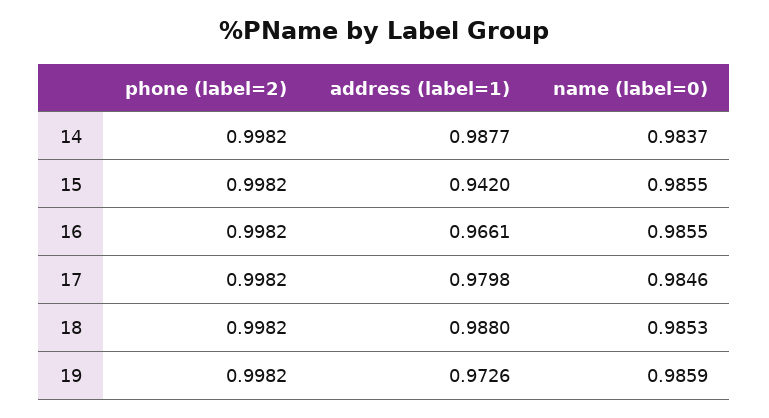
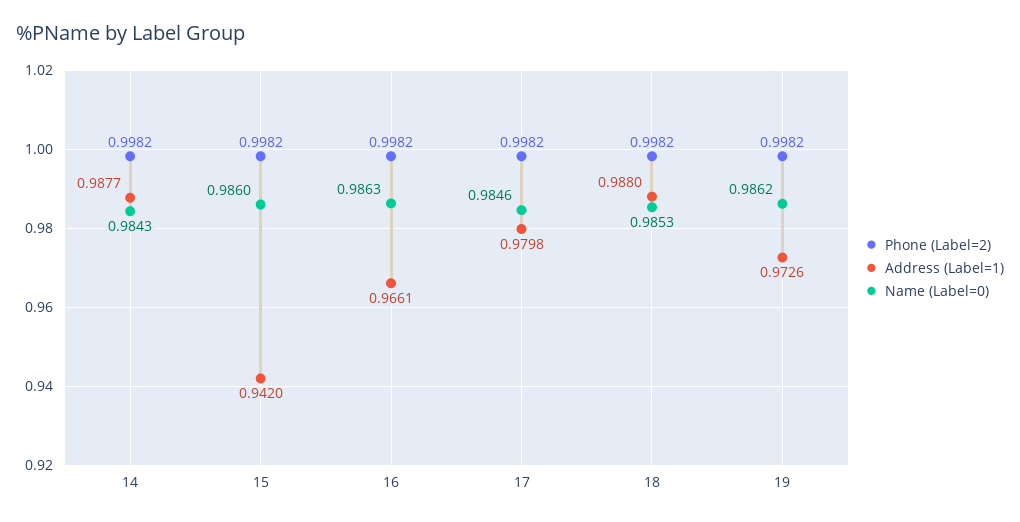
  {
    "phone (label=2)": {
      "14": 0.9982,
      "15": 0.9982,
      "16": 0.9982,
      "17": 0.9982,
      "18": 0.9982,
      "19": 0.9982
    },
    "address (label=1)": {
      "14": 0.9877,
      "15": 0.942,
      "16": 0.9661,
      "17": 0.9798,
      "18": 0.988,
      "19": 0.9726
    },
    "name (label=0)": {
-     "14": 0.9837,
+     "14": 0.9843,
-     "15": 0.9855,
+     "15": 0.986,
-     "16": 0.9855,
+     "16": 0.9863,
      "17": 0.9846,
      "18": 0.9853,
-     "19": 0.9859
+     "19": 0.9862
    }
  }

